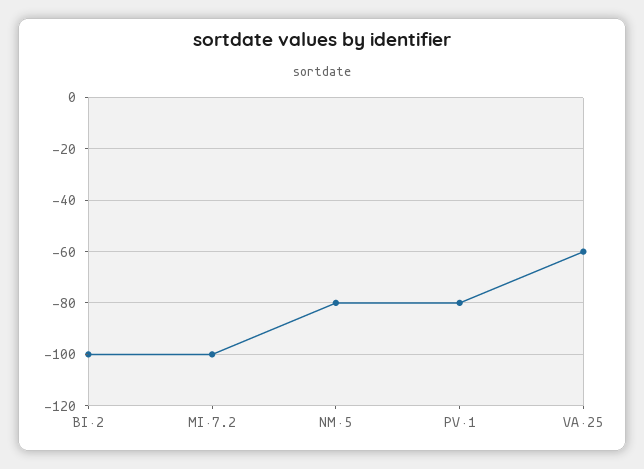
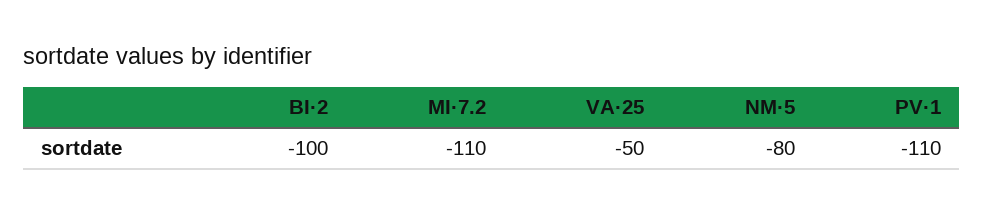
  {
    "BI·2": -100,
-   "MI·7.2": -100,
+   "MI·7.2": -110,
    "NM·5": -80,
-   "PV·1": -80,
+   "PV·1": -110,
-   "VA·25": -60
+   "VA·25": -50
  }

